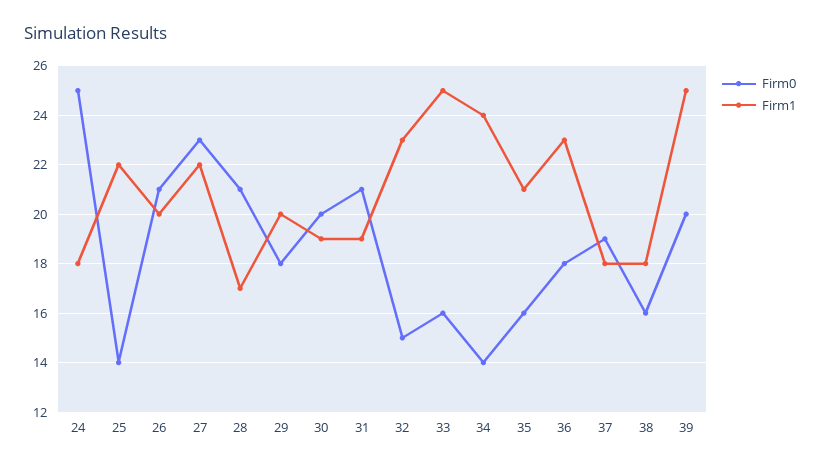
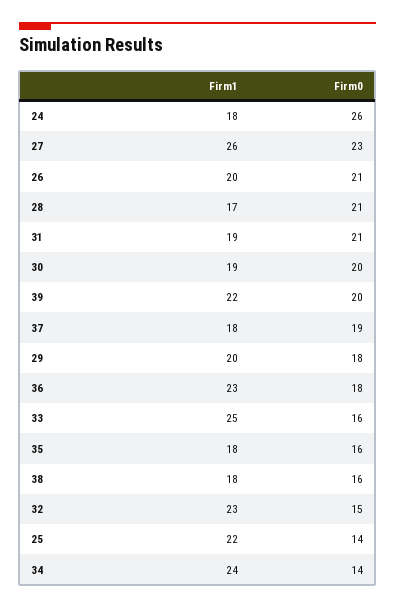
  {
    "Firm0": {
-     "24": 25,
+     "24": 26,
      "25": 14,
      "26": 21,
      "27": 23,
      "28": 21,
      "29": 18,
      "30": 20,
      "31": 21,
      "32": 15,
      "33": 16,
      "34": 14,
      "35": 16,
      "36": 18,
      "37": 19,
      "38": 16,
      "39": 20
    },
    "Firm1": {
      "24": 18,
      "25": 22,
      "26": 20,
-     "27": 22,
+     "27": 26,
      "28": 17,
      "29": 20,
      "30": 19,
      "31": 19,
      "32": 23,
      "33": 25,
      "34": 24,
-     "35": 21,
+     "35": 18,
      "36": 23,
      "37": 18,
      "38": 18,
-     "39": 25
+     "39": 22
    }
  }

